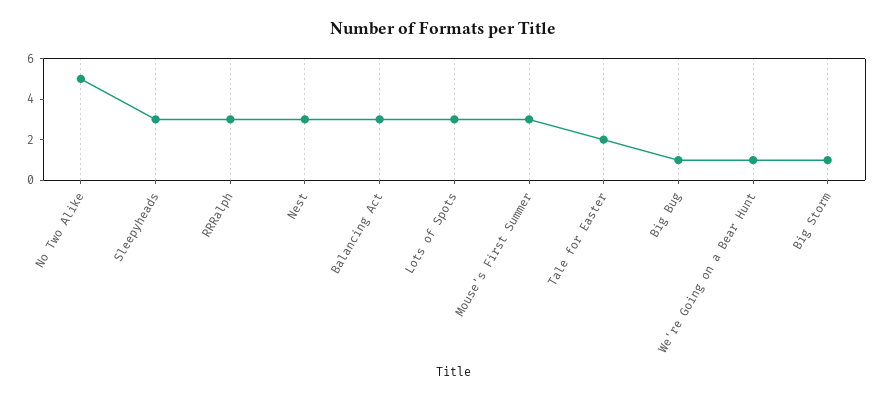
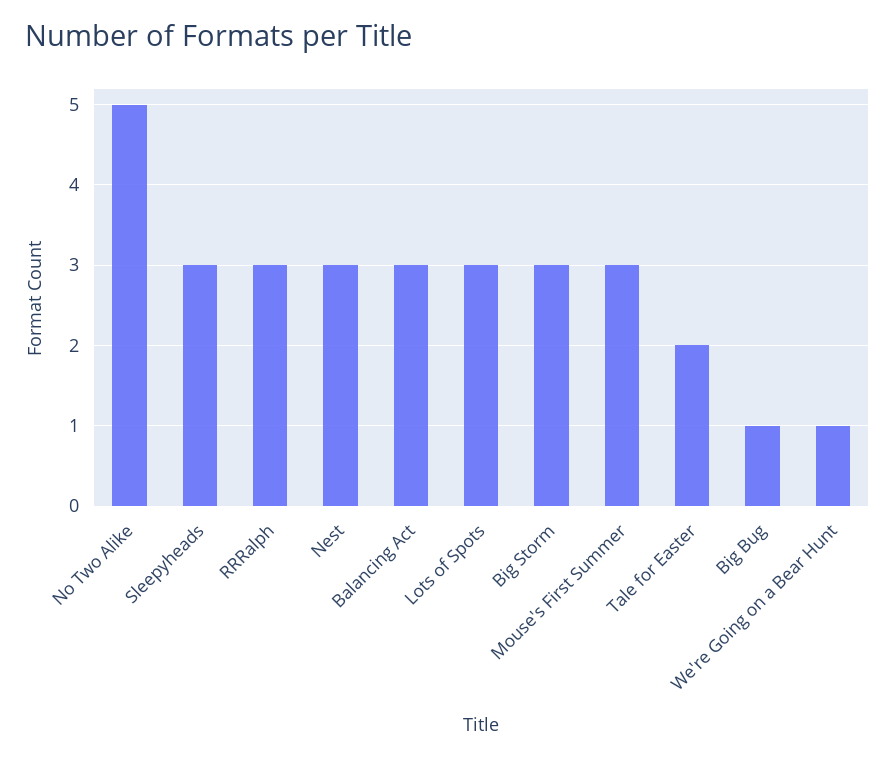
  {
    "No Two Alike": 5,
    "Sleepyheads": 3,
    "RRRalph": 3,
    "Nest": 3,
    "Balancing Act": 3,
    "Lots of Spots": 3,
    "Mouse's First Summer": 3,
    "Tale for Easter": 2,
    "Big Bug": 1,
    "We're Going on a Bear Hunt": 1,
-   "Big Storm": 1
+   "Big Storm": 3
  }

